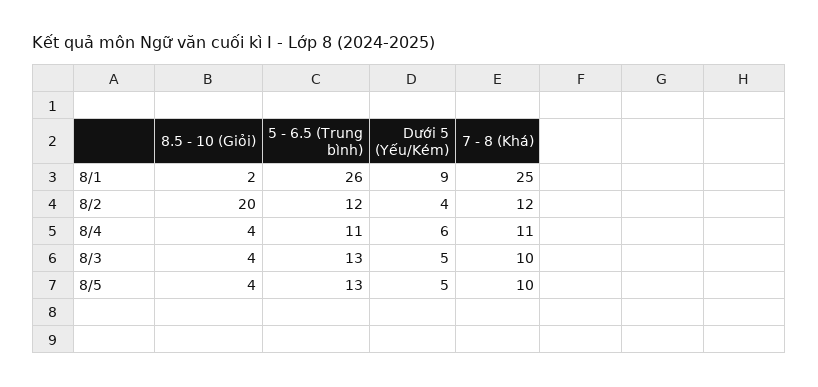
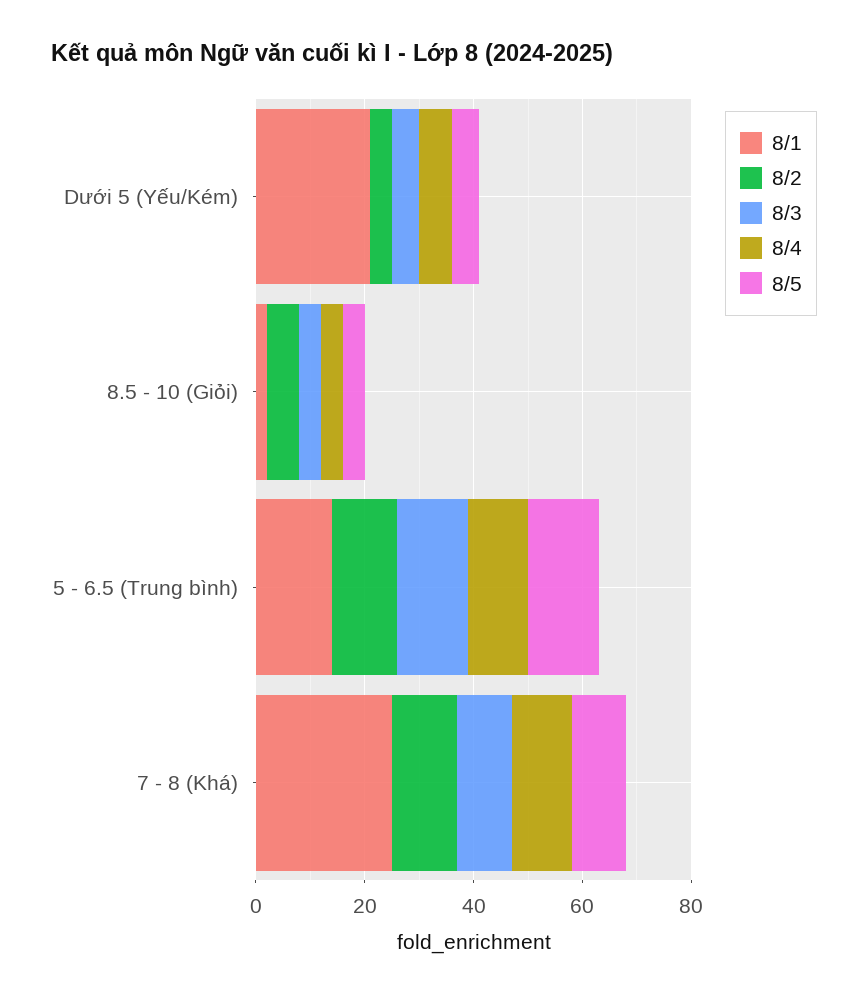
  {
    "8/1": {
      "8.5 - 10 (Giỏi)": 2,
-     "5 - 6.5 (Trung bình)": 26,
+     "5 - 6.5 (Trung bình)": 15,
-     "Dưới 5 (Yếu/Kém)": 9,
+     "Dưới 5 (Yếu/Kém)": 20,
      "7 - 8 (Khá)": 25
    },
    "8/2": {
-     "8.5 - 10 (Giỏi)": 20,
+     "8.5 - 10 (Giỏi)": 5,
      "5 - 6.5 (Trung bình)": 12,
      "Dưới 5 (Yếu/Kém)": 4,
      "7 - 8 (Khá)": 12
    },
    "8/4": {
      "8.5 - 10 (Giỏi)": 4,
      "5 - 6.5 (Trung bình)": 11,
      "Dưới 5 (Yếu/Kém)": 6,
      "7 - 8 (Khá)": 11
    },
    "8/3": {
      "8.5 - 10 (Giỏi)": 4,
      "5 - 6.5 (Trung bình)": 13,
      "Dưới 5 (Yếu/Kém)": 5,
      "7 - 8 (Khá)": 10
    },
    "8/5": {
      "8.5 - 10 (Giỏi)": 4,
      "5 - 6.5 (Trung bình)": 13,
      "Dưới 5 (Yếu/Kém)": 5,
      "7 - 8 (Khá)": 10
    }
  }

